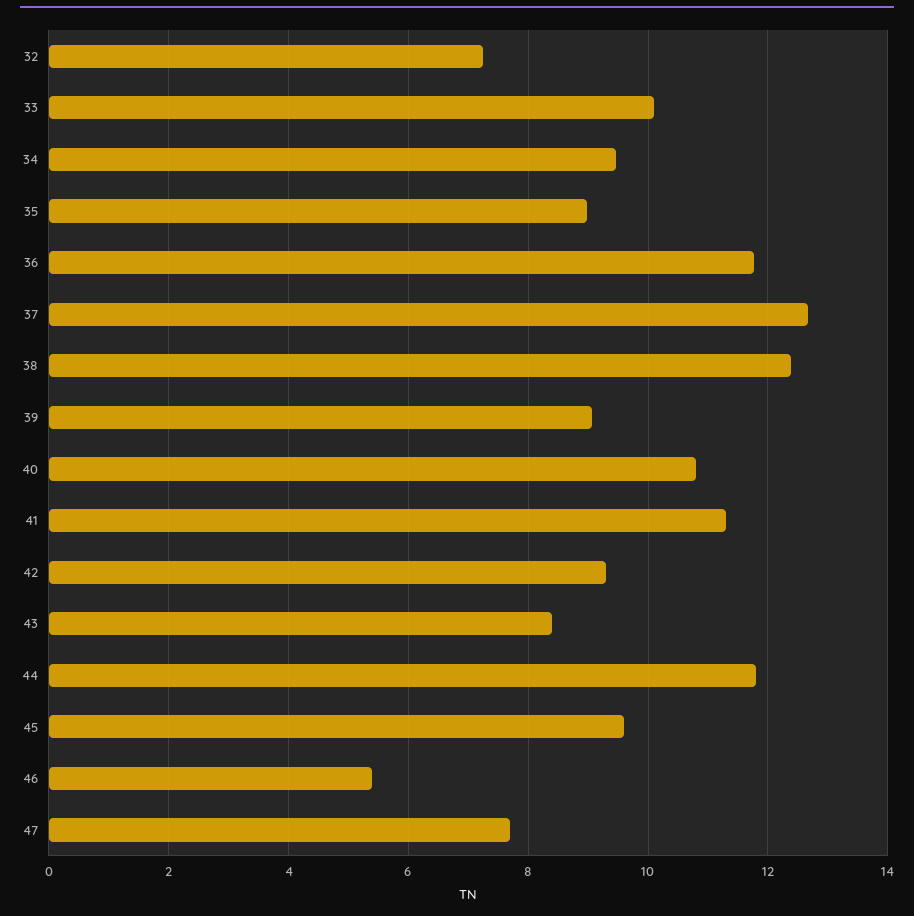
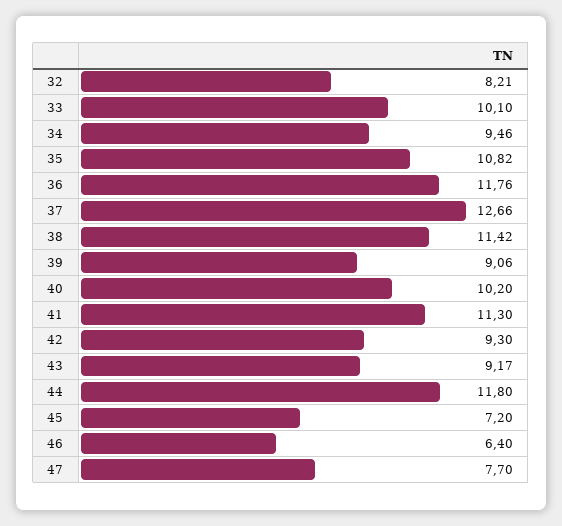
  {
-   "32": 7.2,
+   "32": 8.21,
    "33": 10.1,
    "34": 9.46,
-   "35": 9,
+   "35": 10.82,
    "36": 11.76,
    "37": 12.66,
-   "38": 12.4,
+   "38": 11.42,
    "39": 9.06,
-   "40": 10.8,
+   "40": 10.2,
    "41": 11.3,
    "42": 9.3,
-   "43": 8.4,
+   "43": 9.17,
    "44": 11.8,
-   "45": 9.6,
+   "45": 7.2,
-   "46": 5.4,
+   "46": 6.4,
    "47": 7.7
  }

